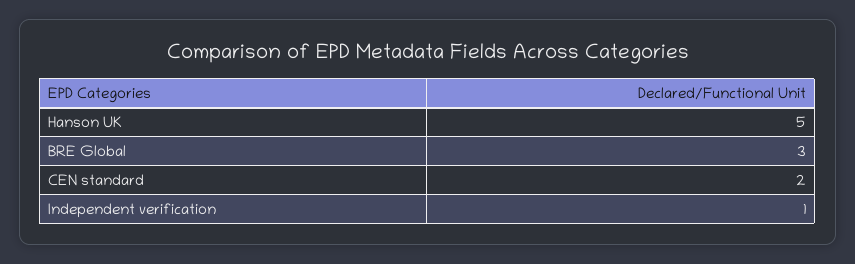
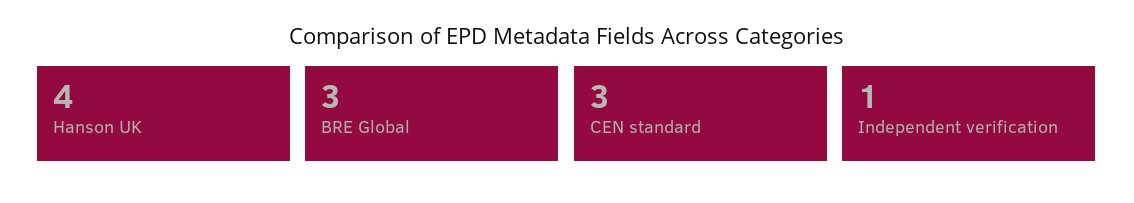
  {
-   "Hanson UK": 5,
+   "Hanson UK": 4,
    "BRE Global": 3,
-   "CEN standard": 2,
+   "CEN standard": 3,
    "Independent verification": 1
  }

